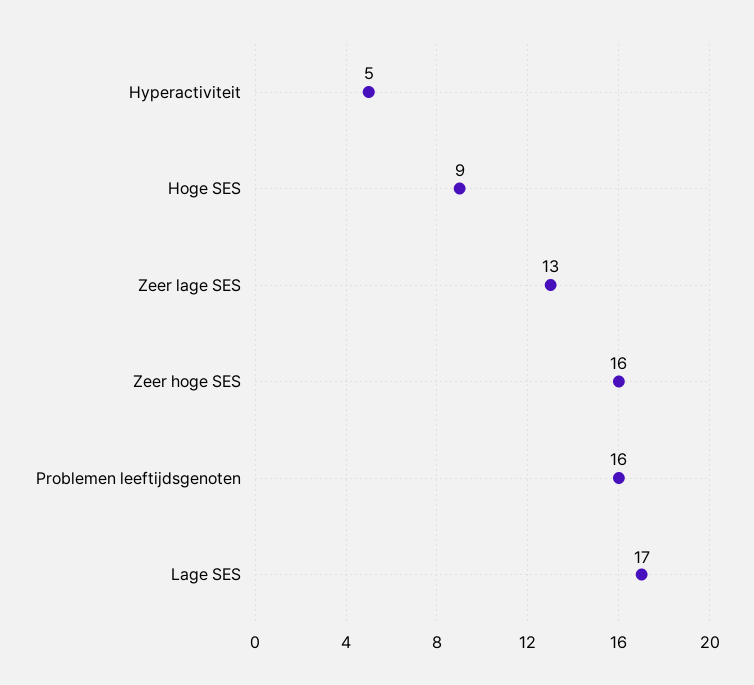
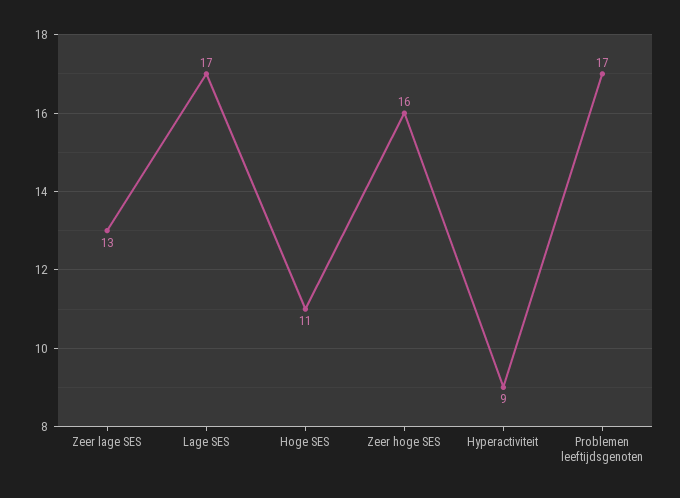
  {
-   "Hyperactiviteit": 5,
+   "Hyperactiviteit": 9,
-   "Hoge SES": 9,
+   "Hoge SES": 11,
    "Zeer lage SES": 13,
    "Zeer hoge SES": 16,
-   "Problemen leeftijdsgenoten": 16,
+   "Problemen leeftijdsgenoten": 17,
    "Lage SES": 17
  }

